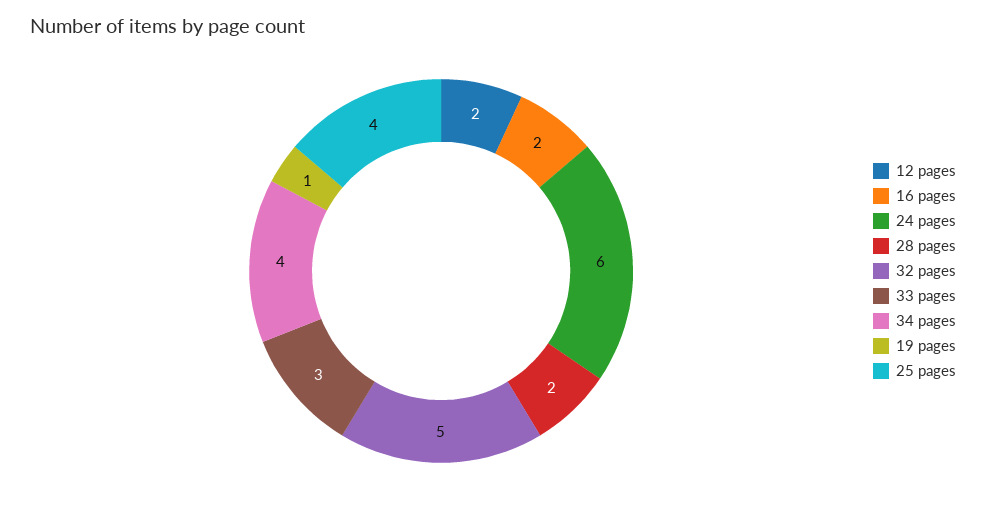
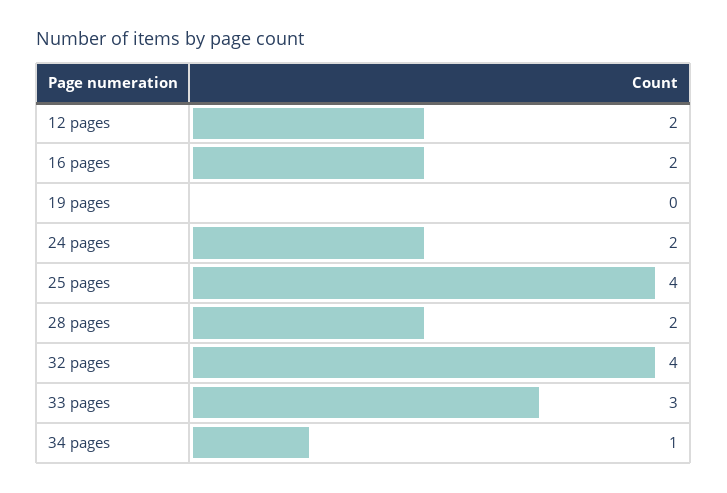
  {
    "12 pages": 2,
    "16 pages": 2,
-   "24 pages": 6,
+   "24 pages": 2,
    "28 pages": 2,
-   "32 pages": 5,
+   "32 pages": 4,
    "33 pages": 3,
-   "34 pages": 4,
+   "34 pages": 1,
-   "19 pages": 1,
+   "19 pages": 0,
    "25 pages": 4
  }

